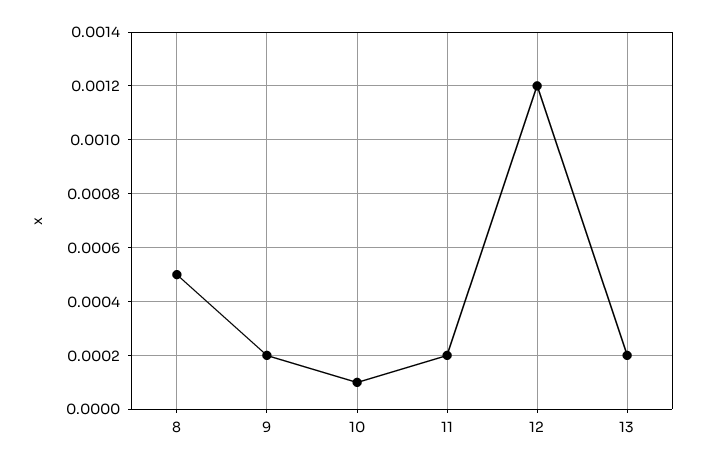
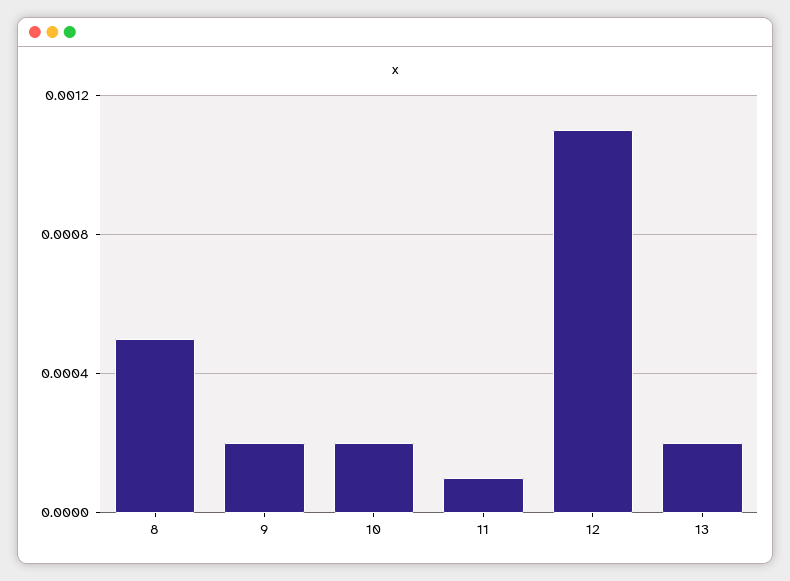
  {
    "8": 0.0005,
    "9": 0.0002,
-   "10": 0.0001,
+   "10": 0.0002,
-   "11": 0.0002,
+   "11": 0.0001,
-   "12": 0.0012,
+   "12": 0.0011,
    "13": 0.0002
  }

